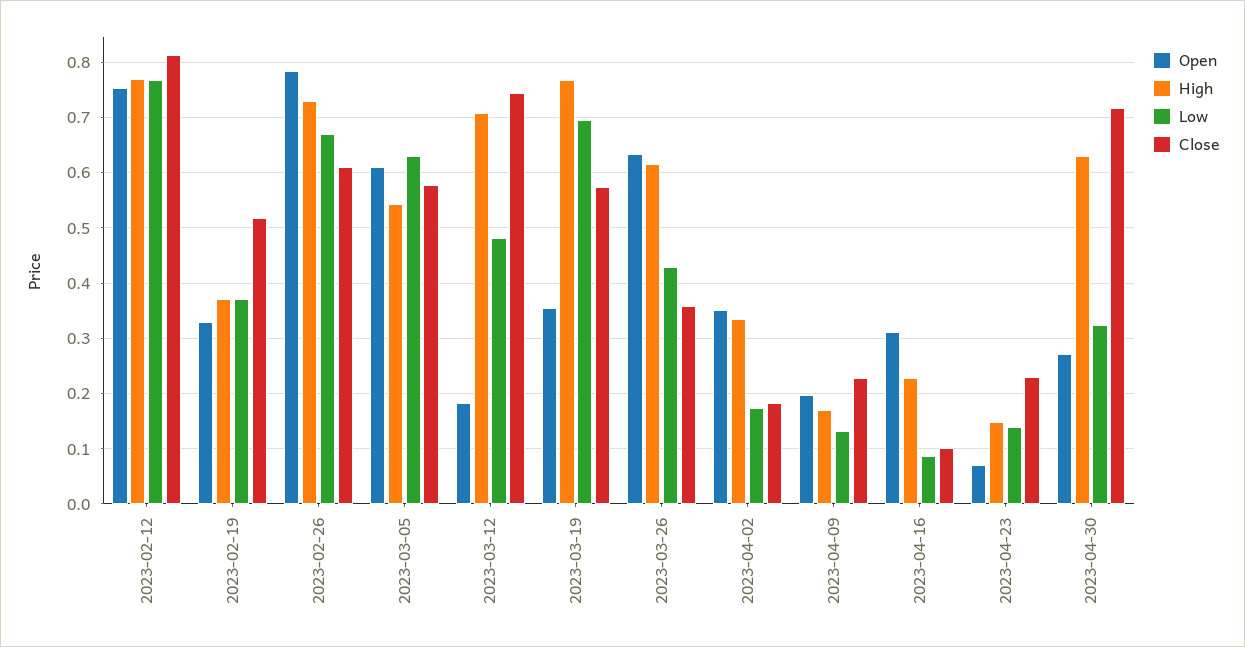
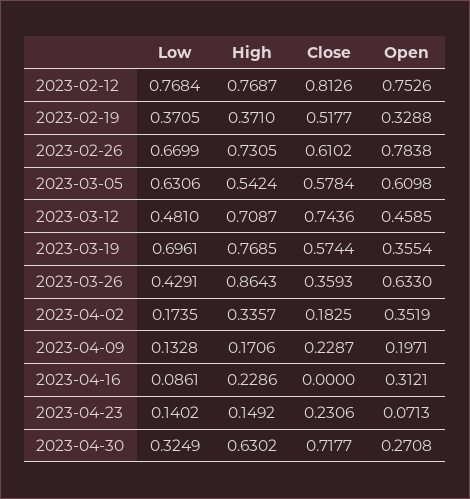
  {
    "Open": {
      "2023-02-12": 0.7526,
      "2023-02-19": 0.3288,
      "2023-02-26": 0.7838,
      "2023-03-05": 0.6098,
-     "2023-03-12": 0.18,
+     "2023-03-12": 0.4585,
      "2023-03-19": 0.3554,
      "2023-03-26": 0.633,
      "2023-04-02": 0.3519,
      "2023-04-09": 0.1971,
      "2023-04-16": 0.3121,
      "2023-04-23": 0.0713,
      "2023-04-30": 0.2708
    },
    "High": {
      "2023-02-12": 0.7687,
      "2023-02-19": 0.371,
      "2023-02-26": 0.7305,
      "2023-03-05": 0.5424,
      "2023-03-12": 0.7087,
      "2023-03-19": 0.7685,
-     "2023-03-26": 0.62,
+     "2023-03-26": 0.8643,
      "2023-04-02": 0.3357,
      "2023-04-09": 0.1706,
      "2023-04-16": 0.2286,
      "2023-04-23": 0.1492,
      "2023-04-30": 0.6302
    },
    "Low": {
      "2023-02-12": 0.7684,
      "2023-02-19": 0.3705,
      "2023-02-26": 0.6699,
      "2023-03-05": 0.6306,
      "2023-03-12": 0.481,
      "2023-03-19": 0.6961,
      "2023-03-26": 0.4291,
      "2023-04-02": 0.1735,
      "2023-04-09": 0.1328,
      "2023-04-16": 0.0861,
      "2023-04-23": 0.1402,
      "2023-04-30": 0.3249
    },
    "Close": {
      "2023-02-12": 0.8126,
      "2023-02-19": 0.5177,
      "2023-02-26": 0.6102,
      "2023-03-05": 0.5784,
      "2023-03-12": 0.7436,
      "2023-03-19": 0.5744,
      "2023-03-26": 0.3593,
      "2023-04-02": 0.1825,
      "2023-04-09": 0.2287,
-     "2023-04-16": 0.1,
+     "2023-04-16": 0,
      "2023-04-23": 0.2306,
      "2023-04-30": 0.7177
    }
  }

